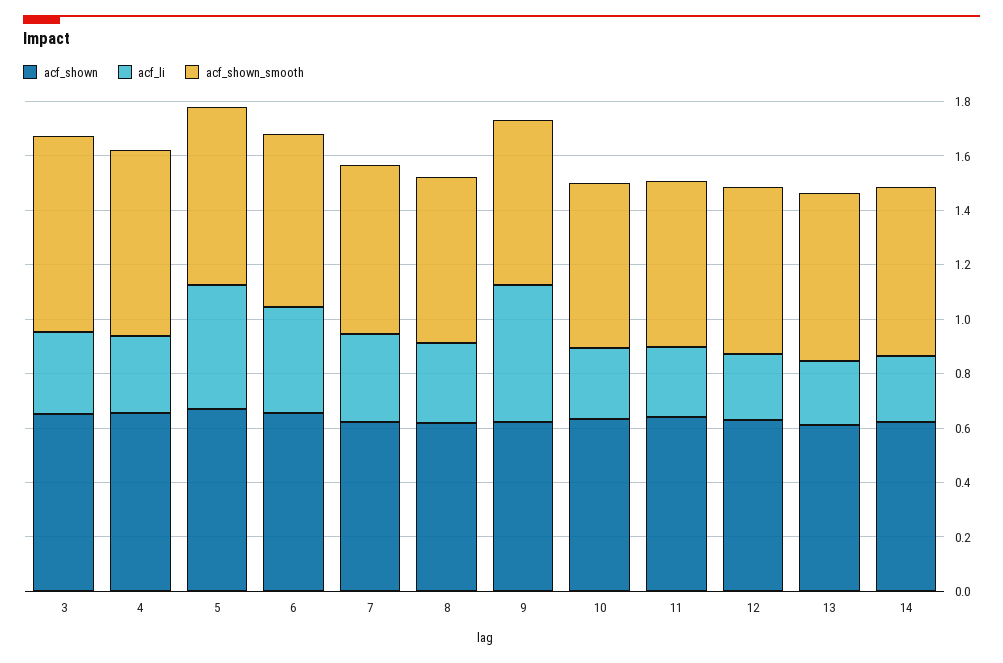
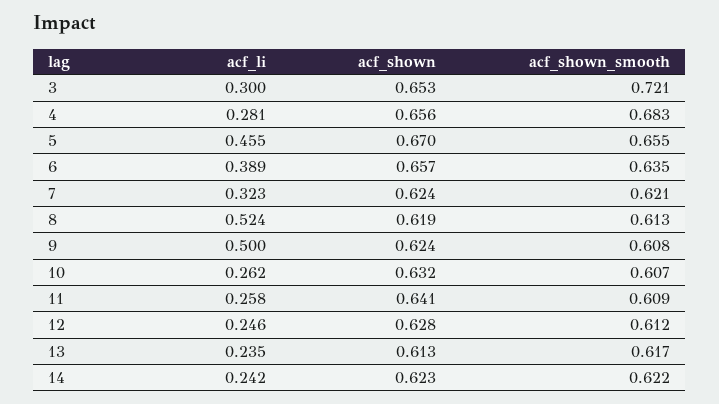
  {
    "acf_shown": {
      "3": 0.653,
      "4": 0.656,
      "5": 0.67,
      "6": 0.657,
      "7": 0.624,
      "8": 0.619,
      "9": 0.624,
      "10": 0.632,
      "11": 0.641,
      "12": 0.628,
      "13": 0.613,
      "14": 0.623
    },
    "acf_li": {
      "3": 0.3,
      "4": 0.281,
      "5": 0.455,
      "6": 0.389,
      "7": 0.323,
-     "8": 0.3,
+     "8": 0.524,
      "9": 0.5,
      "10": 0.262,
      "11": 0.258,
      "12": 0.246,
      "13": 0.235,
      "14": 0.242
    },
    "acf_shown_smooth": {
      "3": 0.721,
      "4": 0.683,
      "5": 0.655,
      "6": 0.635,
      "7": 0.621,
      "8": 0.613,
      "9": 0.608,
      "10": 0.607,
      "11": 0.609,
      "12": 0.612,
      "13": 0.617,
      "14": 0.622
    }
  }

